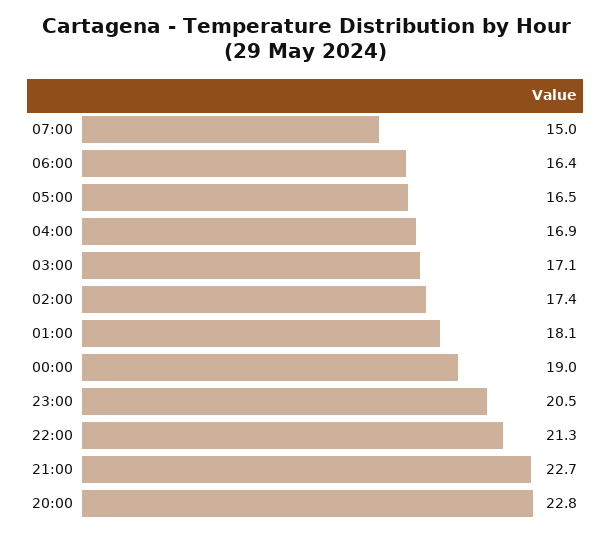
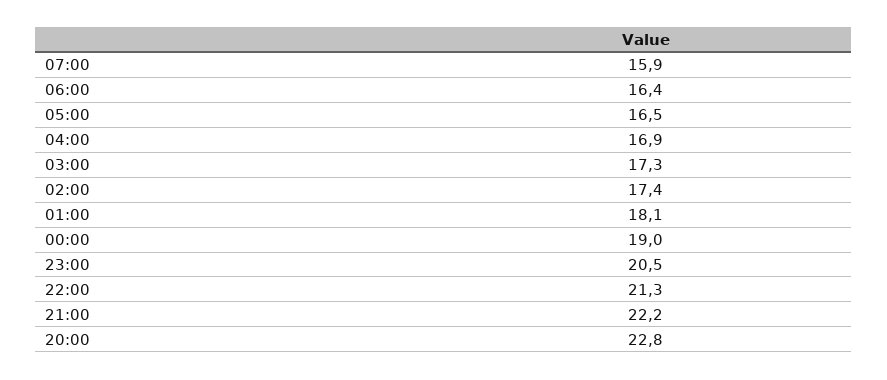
  {
-   "07:00": 15,
+   "07:00": 15.9,
    "06:00": 16.4,
    "05:00": 16.5,
    "04:00": 16.9,
-   "03:00": 17.1,
+   "03:00": 17.3,
    "02:00": 17.4,
    "01:00": 18.1,
    "00:00": 19,
    "23:00": 20.5,
    "22:00": 21.3,
-   "21:00": 22.7,
+   "21:00": 22.2,
    "20:00": 22.8
  }

